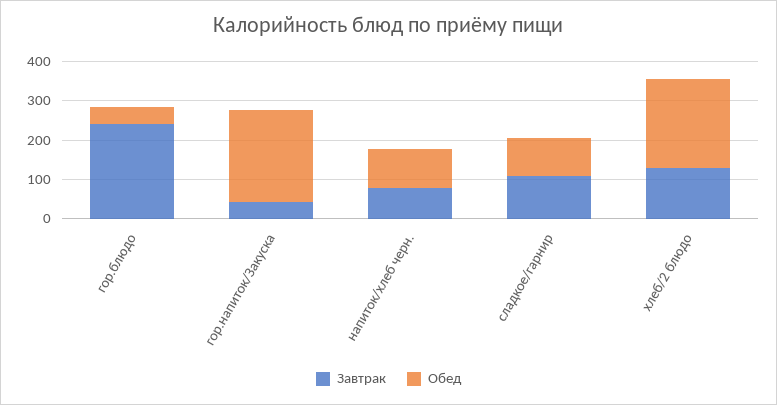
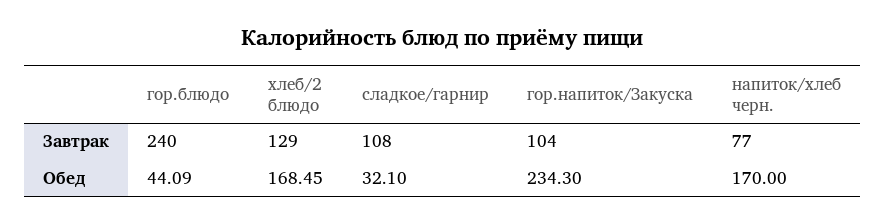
  {
    "Завтрак": {
      "гор.блюдо": 240,
-     "гор.напиток/Закуска": 50,
+     "гор.напиток/Закуска": 104,
      "напиток/хлеб черн.": 77,
      "сладкое/гарнир": 108,
      "хлеб/2 блюдо": 129
    },
    "Обед": {
      "гор.блюдо": 44.09,
      "гор.напиток/Закуска": 234.3,
-     "напиток/хлеб черн.": 100,
+     "напиток/хлеб черн.": 170,
-     "сладкое/гарнир": 100,
+     "сладкое/гарнир": 32.1,
-     "хлеб/2 блюдо": 225
+     "хлеб/2 блюдо": 168.45
    }
  }

